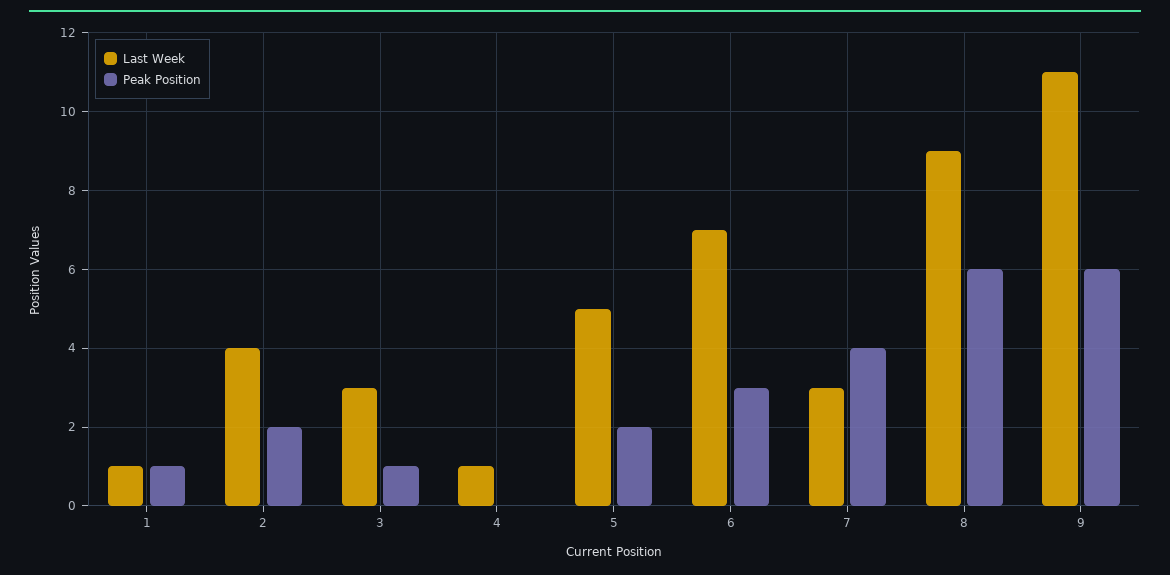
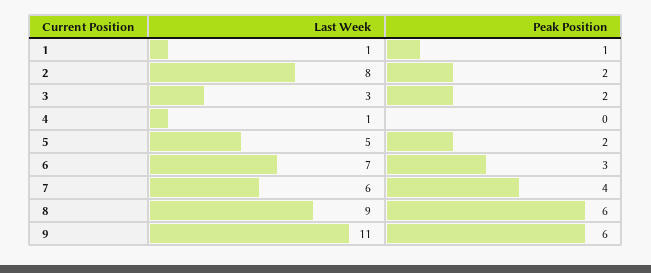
  {
    "Last Week": {
      "1": 1,
-     "2": 4,
+     "2": 8,
      "3": 3,
      "4": 1,
      "5": 5,
      "6": 7,
-     "7": 3,
+     "7": 6,
      "8": 9,
      "9": 11
    },
    "Peak Position": {
      "1": 1,
      "2": 2,
-     "3": 1,
+     "3": 2,
      "4": 0,
      "5": 2,
      "6": 3,
      "7": 4,
      "8": 6,
      "9": 6
    }
  }

